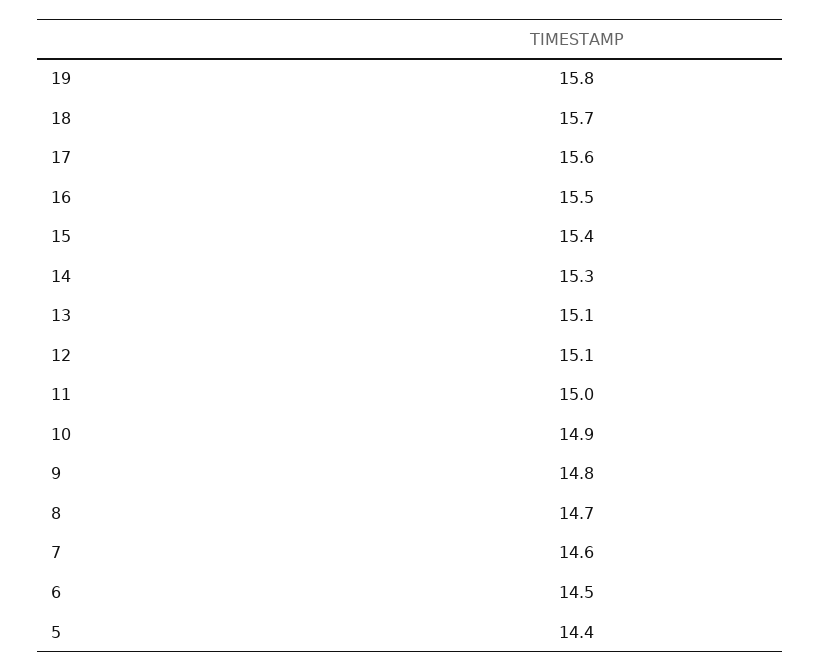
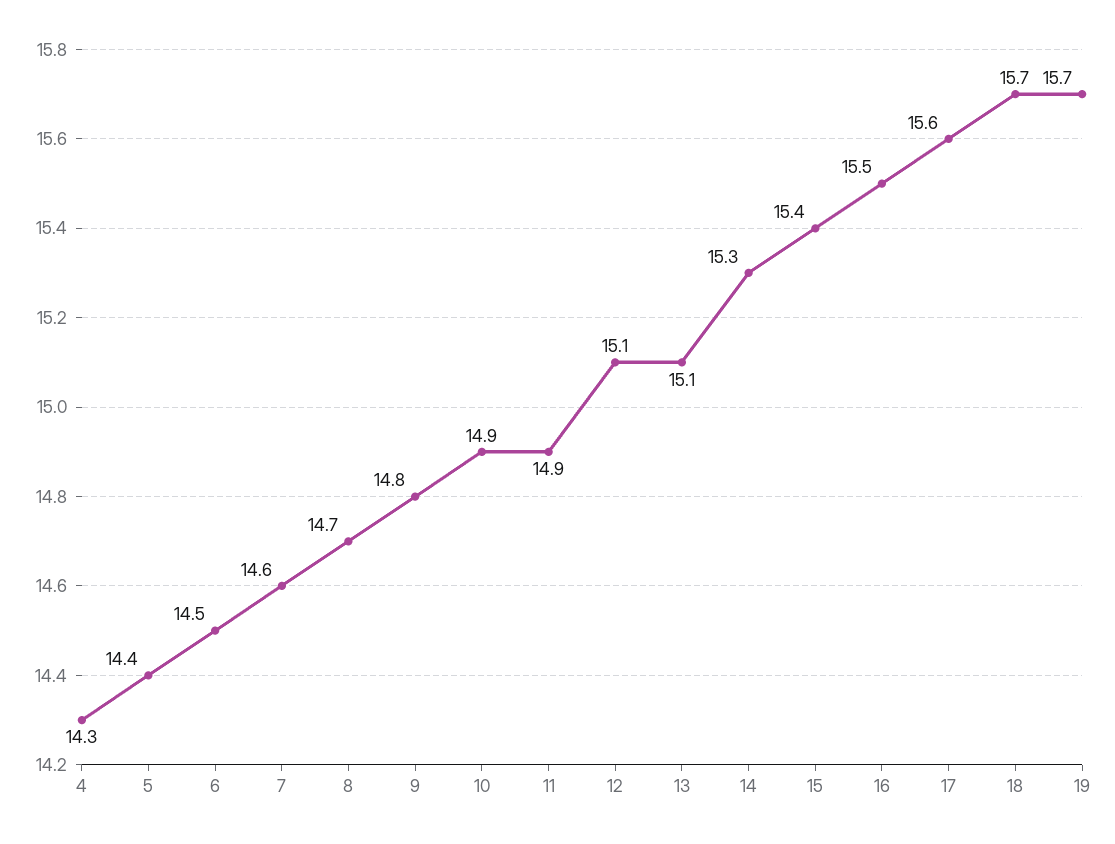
  {
-   "19": 15.8,
+   "19": 15.7,
    "18": 15.7,
    "17": 15.6,
    "16": 15.5,
    "15": 15.4,
    "14": 15.3,
    "13": 15.1,
    "12": 15.1,
-   "11": 15,
+   "11": 14.9,
    "10": 14.9,
    "9": 14.8,
    "8": 14.7,
    "7": 14.6,
    "6": 14.5,
-   "5": 14.4
+   "5": 14.4,
+   "4": 14.3
  }

